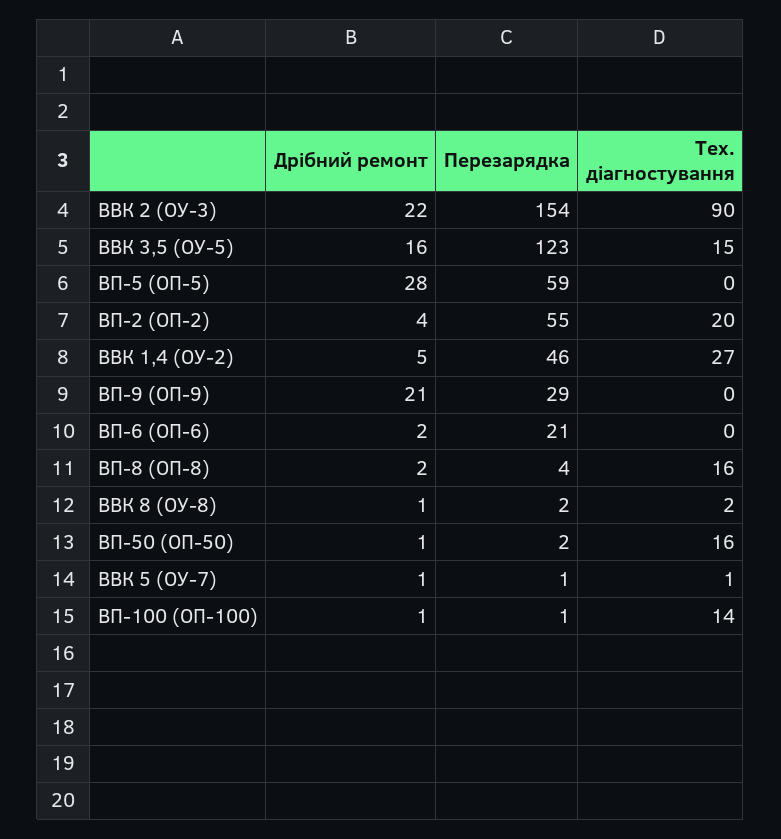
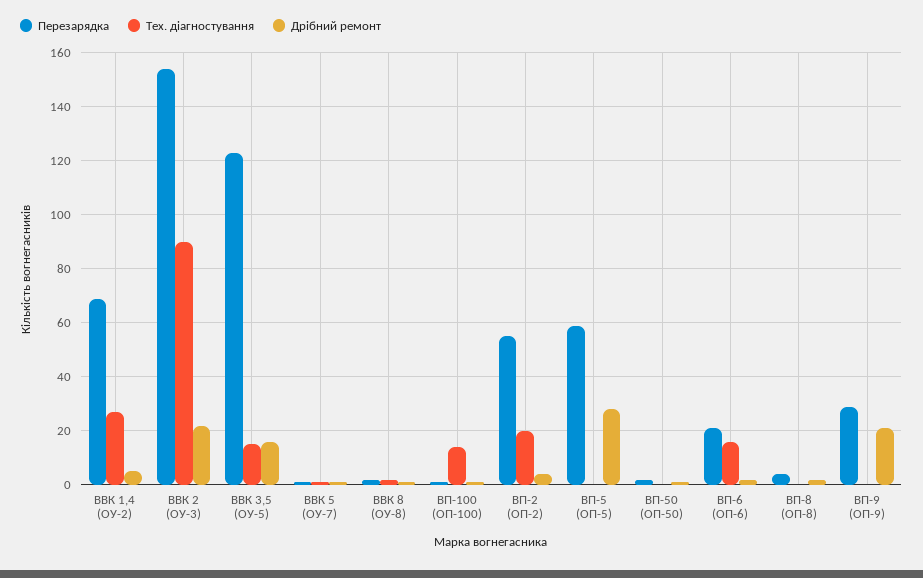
  {
    "Дрібний ремонт": {
      "ВВК 2 (ОУ-3)": 22,
      "ВВК 3,5 (ОУ-5)": 16,
      "ВП-5 (ОП-5)": 28,
      "ВП-2 (ОП-2)": 4,
      "ВВК 1,4 (ОУ-2)": 5,
      "ВП-9 (ОП-9)": 21,
      "ВП-6 (ОП-6)": 2,
      "ВП-8 (ОП-8)": 2,
      "ВВК 8 (ОУ-8)": 1,
      "ВП-50 (ОП-50)": 1,
      "ВВК 5 (ОУ-7)": 1,
      "ВП-100 (ОП-100)": 1
    },
    "Перезарядка": {
      "ВВК 2 (ОУ-3)": 154,
      "ВВК 3,5 (ОУ-5)": 123,
      "ВП-5 (ОП-5)": 59,
      "ВП-2 (ОП-2)": 55,
-     "ВВК 1,4 (ОУ-2)": 46,
+     "ВВК 1,4 (ОУ-2)": 70,
      "ВП-9 (ОП-9)": 29,
      "ВП-6 (ОП-6)": 21,
      "ВП-8 (ОП-8)": 4,
      "ВВК 8 (ОУ-8)": 2,
      "ВП-50 (ОП-50)": 2,
      "ВВК 5 (ОУ-7)": 1,
      "ВП-100 (ОП-100)": 1
    },
    "Тех. діагностування": {
      "ВВК 2 (ОУ-3)": 90,
      "ВВК 3,5 (ОУ-5)": 15,
      "ВП-5 (ОП-5)": 0,
      "ВП-2 (ОП-2)": 20,
      "ВВК 1,4 (ОУ-2)": 27,
      "ВП-9 (ОП-9)": 0,
-     "ВП-6 (ОП-6)": 0,
+     "ВП-6 (ОП-6)": 15,
-     "ВП-8 (ОП-8)": 16,
+     "ВП-8 (ОП-8)": 0,
      "ВВК 8 (ОУ-8)": 2,
-     "ВП-50 (ОП-50)": 16,
+     "ВП-50 (ОП-50)": 0,
      "ВВК 5 (ОУ-7)": 1,
      "ВП-100 (ОП-100)": 14
    }
  }

